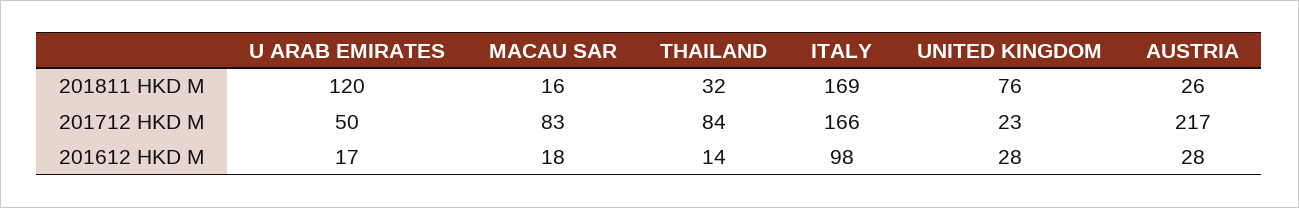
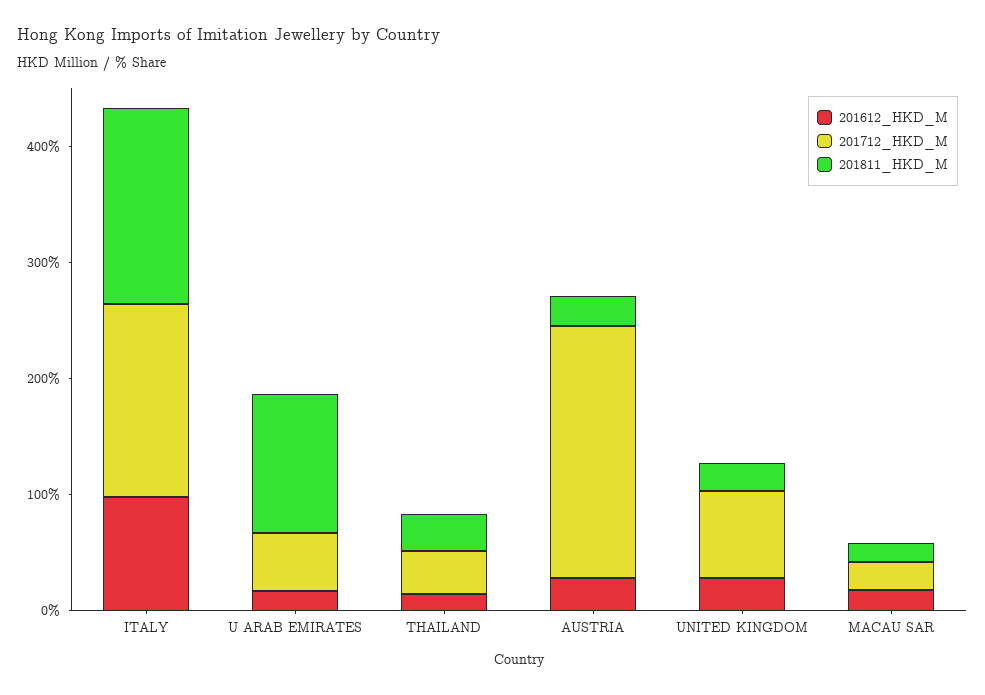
  {
    "201811 HKD M": {
      "U ARAB EMIRATES": 120,
      "MACAU SAR": 16,
      "THAILAND": 32,
      "ITALY": 169,
-     "UNITED KINGDOM": 76,
+     "UNITED KINGDOM": 20,
      "AUSTRIA": 26
    },
    "201712 HKD M": {
      "U ARAB EMIRATES": 50,
-     "MACAU SAR": 83,
+     "MACAU SAR": 20,
-     "THAILAND": 84,
+     "THAILAND": 40,
      "ITALY": 166,
-     "UNITED KINGDOM": 23,
+     "UNITED KINGDOM": 80,
      "AUSTRIA": 217
    },
    "201612 HKD M": {
      "U ARAB EMIRATES": 17,
      "MACAU SAR": 18,
      "THAILAND": 14,
      "ITALY": 98,
      "UNITED KINGDOM": 28,
      "AUSTRIA": 28
    }
  }

